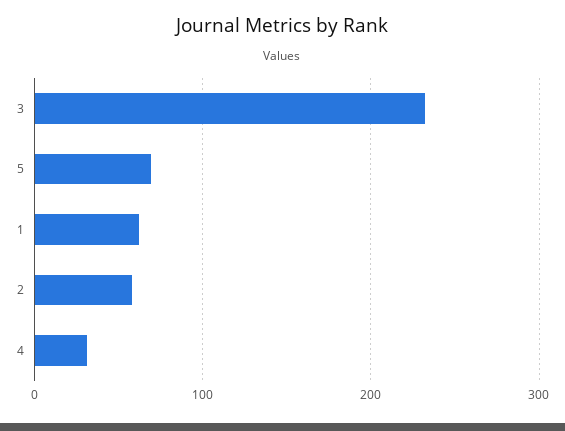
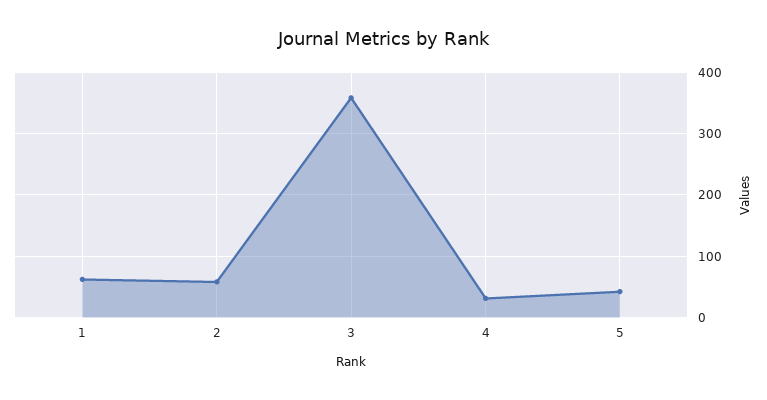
  {
-   "3": 230,
+   "3": 360,
-   "5": 70,
+   "5": 40,
    "1": 60,
    "2": 60,
    "4": 30
  }

